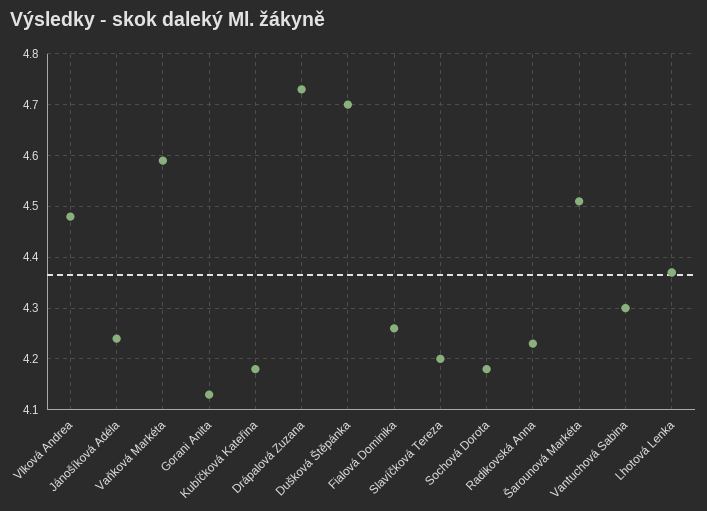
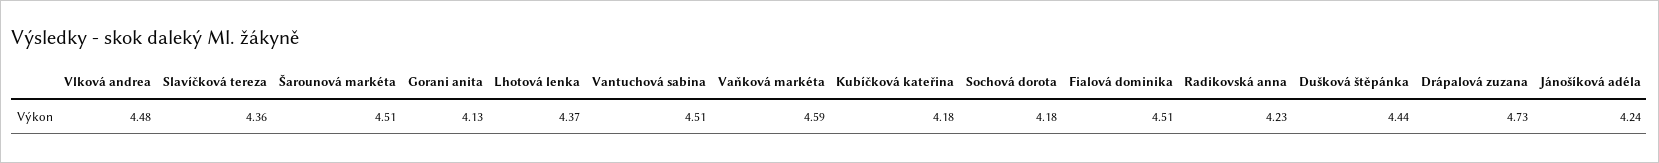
  {
    "Vlková Andrea": 4.48,
    "Jánošíková Adéla": 4.24,
    "Vaňková Markéta": 4.59,
    "Gorani Anita": 4.13,
    "Kubíčková Kateřina": 4.18,
    "Drápalová Zuzana": 4.73,
-   "Dušková Štěpánka": 4.7,
+   "Dušková Štěpánka": 4.44,
-   "Fialová Dominika": 4.25,
+   "Fialová Dominika": 4.51,
-   "Slavíčková Tereza": 4.2,
+   "Slavíčková Tereza": 4.36,
    "Sochová Dorota": 4.18,
    "Radikovská Anna": 4.23,
    "Šarounová Markéta": 4.51,
-   "Vantuchová Sabina": 4.3,
+   "Vantuchová Sabina": 4.51,
    "Lhotová Lenka": 4.37
  }

